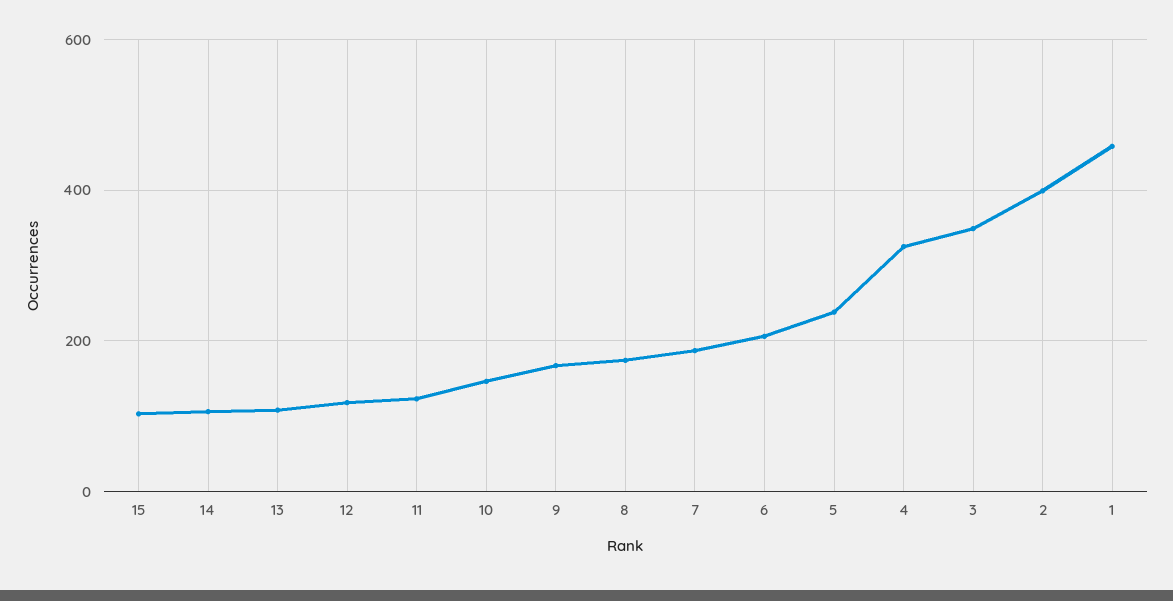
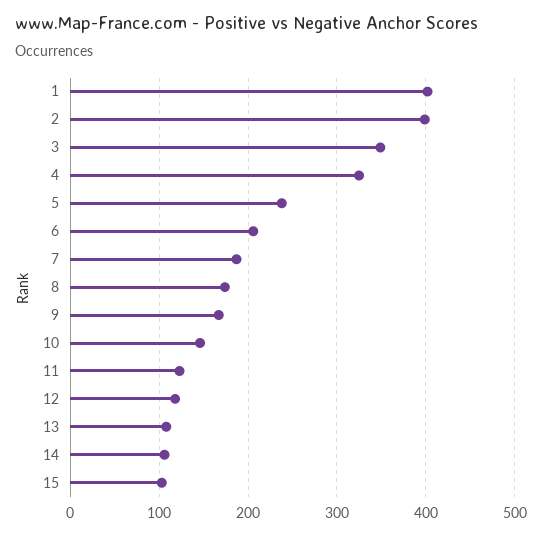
  {
    "15": 100,
    "14": 110,
    "13": 110,
    "12": 120,
    "11": 120,
    "10": 150,
    "9": 170,
    "8": 170,
    "7": 190,
    "6": 210,
    "5": 240,
    "4": 330,
    "3": 350,
    "2": 400,
-   "1": 460
+   "1": 400
  }

